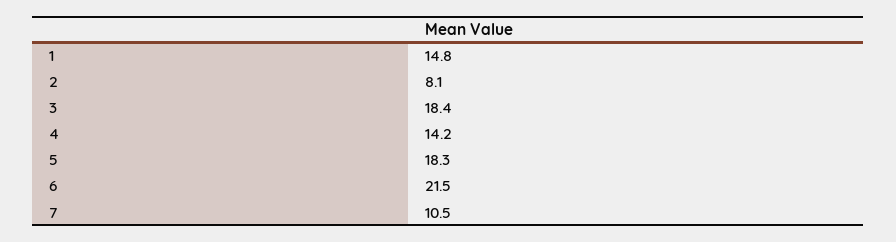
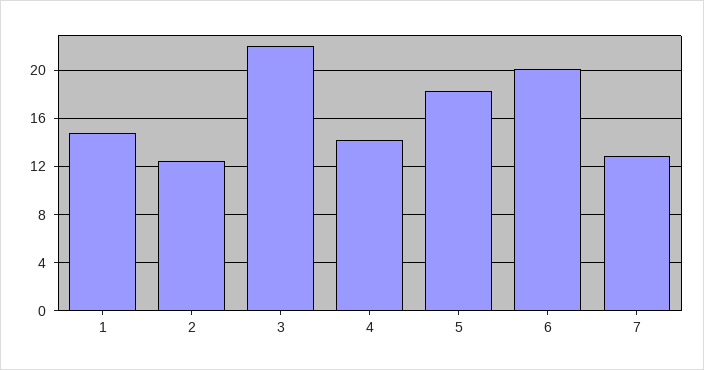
  {
    "1": 14.8,
-   "2": 8.1,
+   "2": 12.5,
-   "3": 18.4,
+   "3": 22,
    "4": 14.2,
    "5": 18.3,
-   "6": 21.5,
+   "6": 20,
-   "7": 10.5
+   "7": 13
  }

